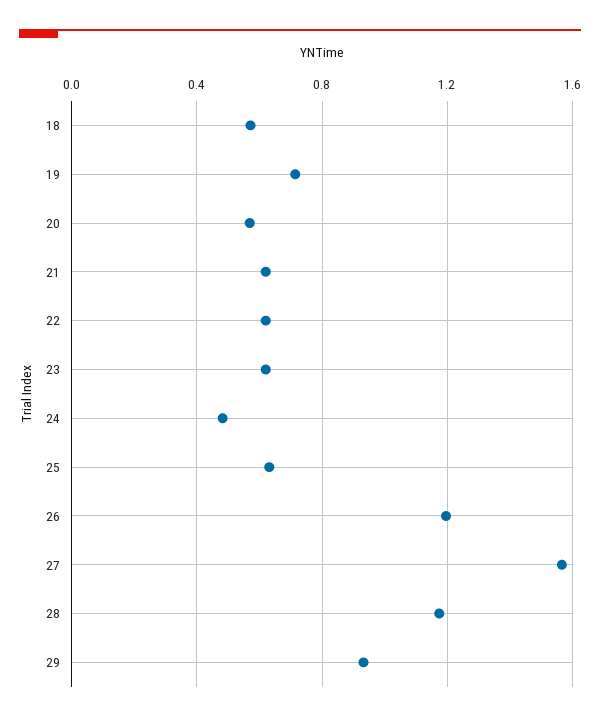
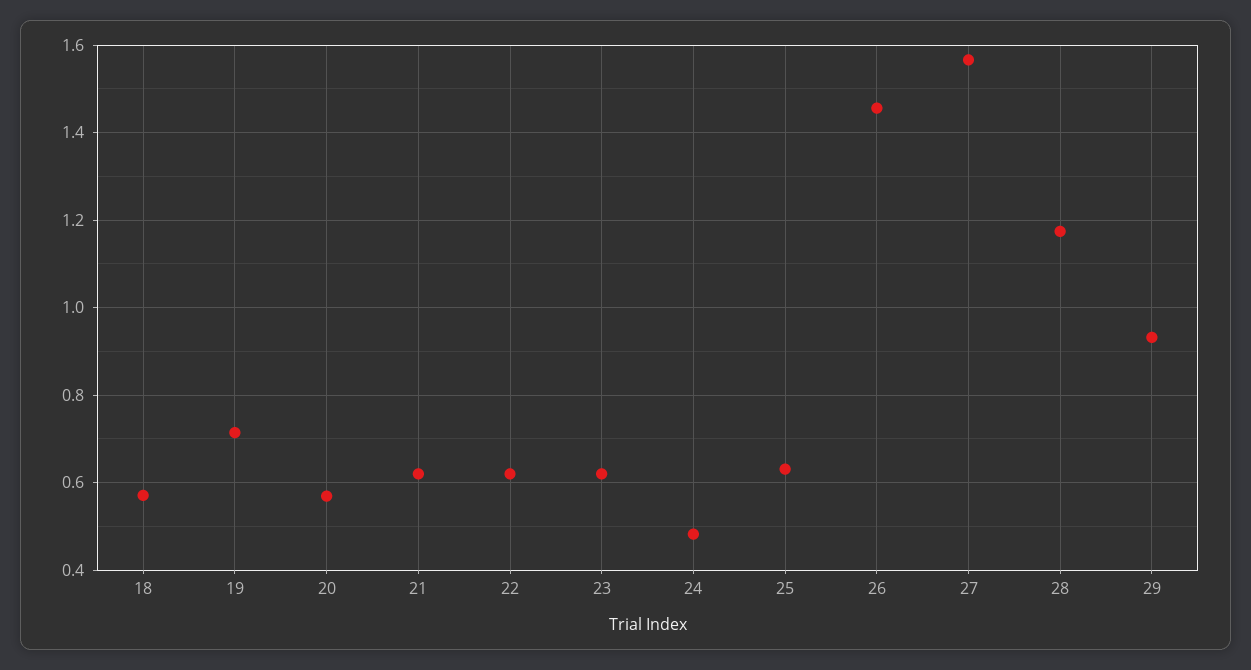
  {
    "18": 0.58,
    "19": 0.72,
    "20": 0.56,
    "21": 0.62,
    "22": 0.62,
    "23": 0.62,
    "24": 0.48,
    "25": 0.64,
-   "26": 1.2,
+   "26": 1.46,
    "27": 1.56,
    "28": 1.18,
    "29": 0.94
  }

